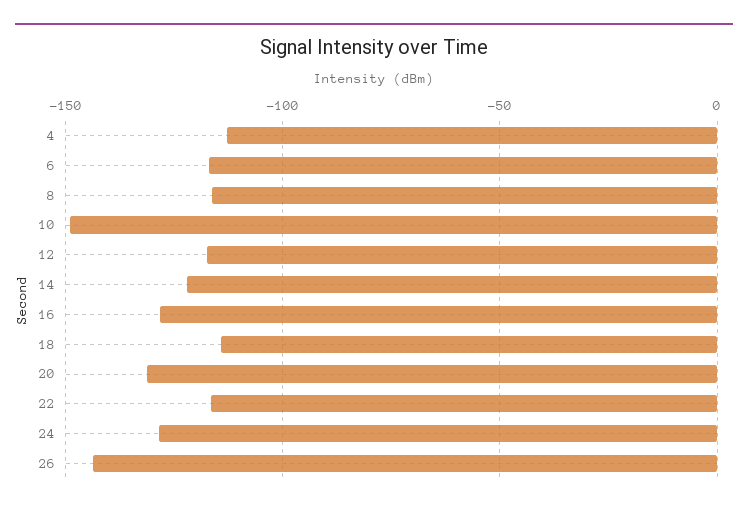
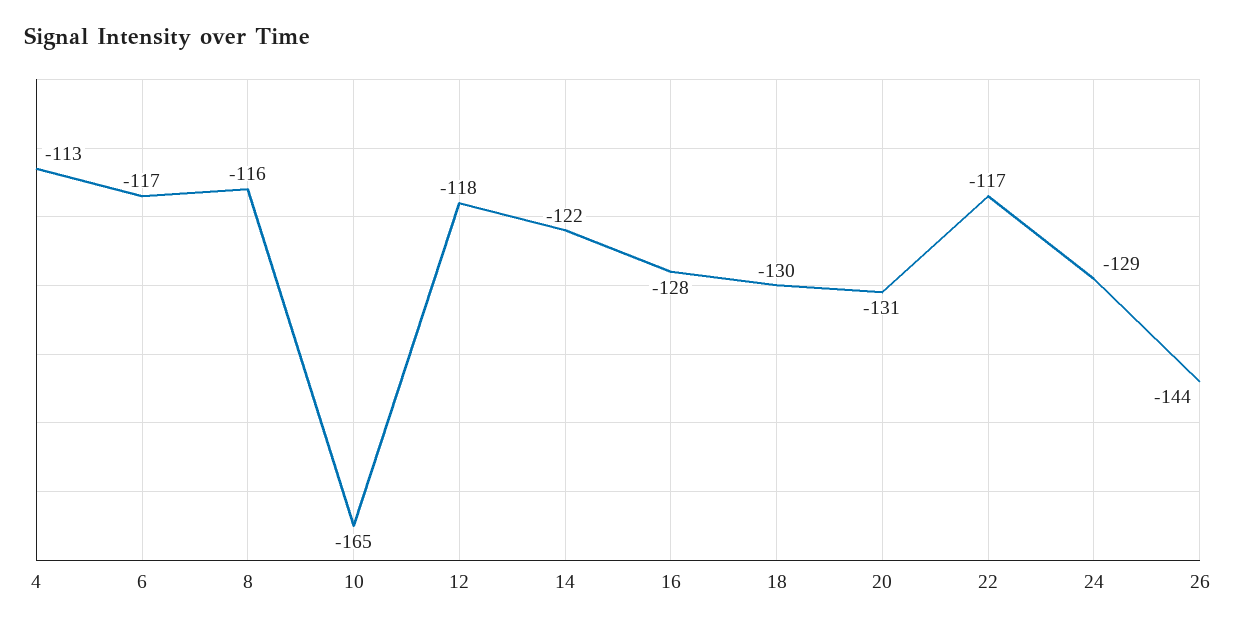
  {
    "4": -113,
    "6": -117,
    "8": -116,
-   "10": -150,
+   "10": -165,
    "12": -118,
    "14": -122,
    "16": -128,
-   "18": -115,
+   "18": -130,
    "20": -131,
    "22": -117,
    "24": -129,
    "26": -144
  }

